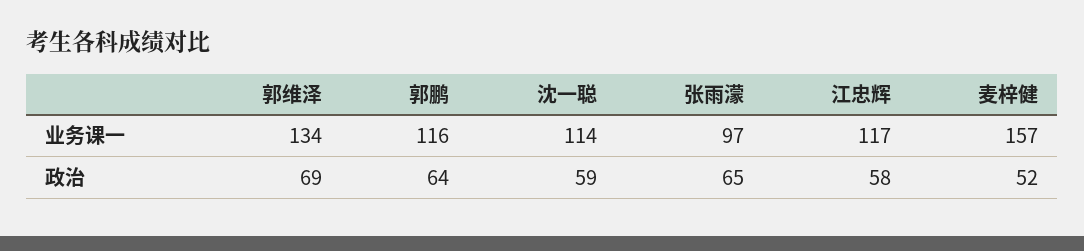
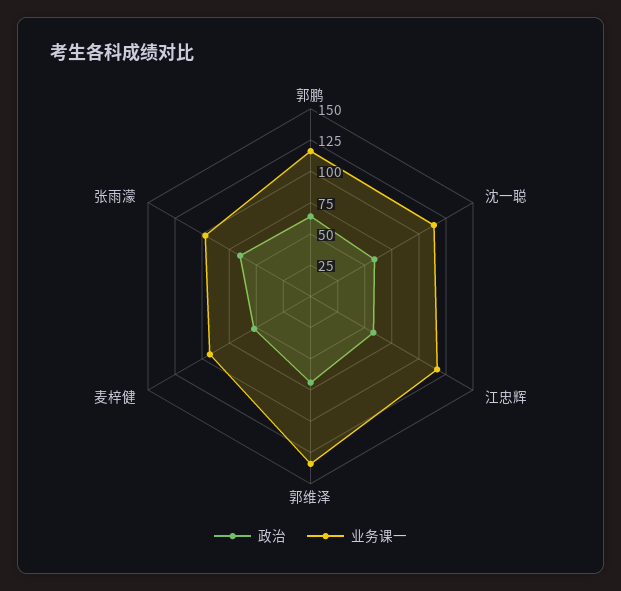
  {
    "业务课一": {
      "郭维泽": 134,
      "郭鹏": 116,
      "沈一聪": 114,
      "张雨濛": 97,
      "江忠辉": 117,
-     "麦梓健": 157
+     "麦梓健": 100
    },
    "政治": {
      "郭维泽": 69,
      "郭鹏": 64,
      "沈一聪": 59,
      "张雨濛": 65,
      "江忠辉": 58,
      "麦梓健": 52
    }
  }

